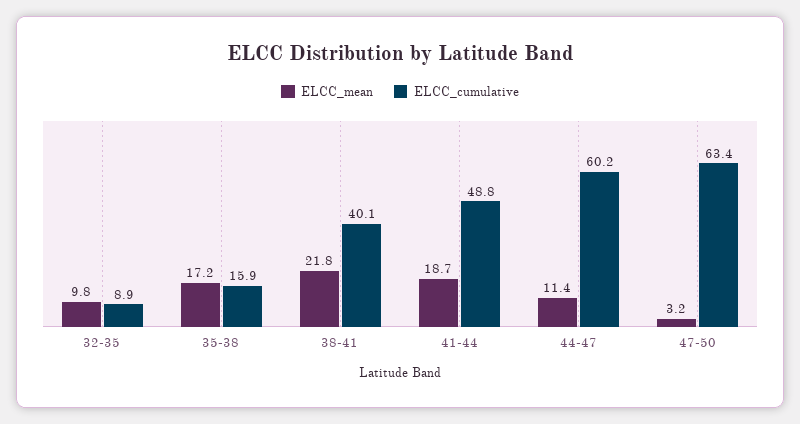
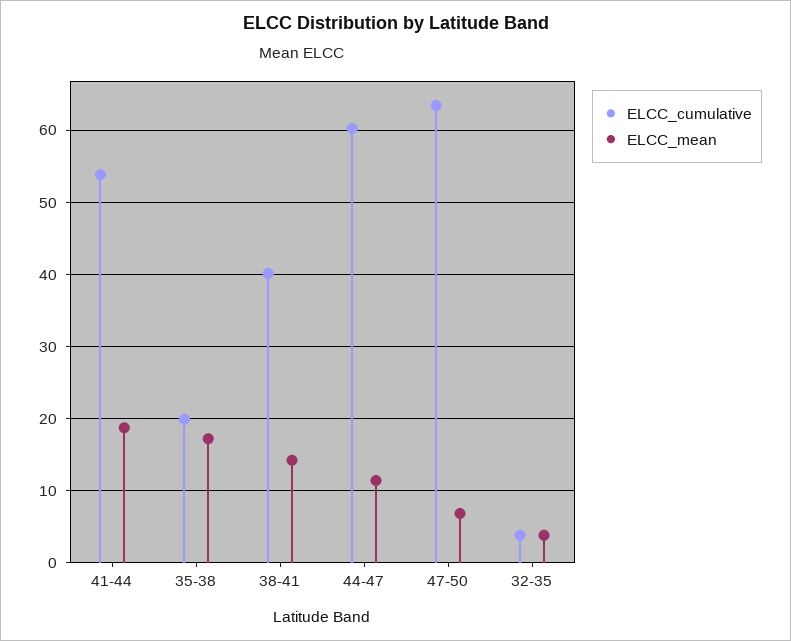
  {
    "ELCC_mean": {
-     "32-35": 9.8,
+     "32-35": 4,
      "35-38": 17.2,
-     "38-41": 21.8,
+     "38-41": 14,
      "41-44": 18.7,
      "44-47": 11.4,
-     "47-50": 3.2
+     "47-50": 7
    },
    "ELCC_cumulative": {
-     "32-35": 8.9,
+     "32-35": 4,
-     "35-38": 15.9,
+     "35-38": 20,
      "38-41": 40.1,
-     "41-44": 48.8,
+     "41-44": 54,
      "44-47": 60.2,
      "47-50": 63.4
    }
  }

